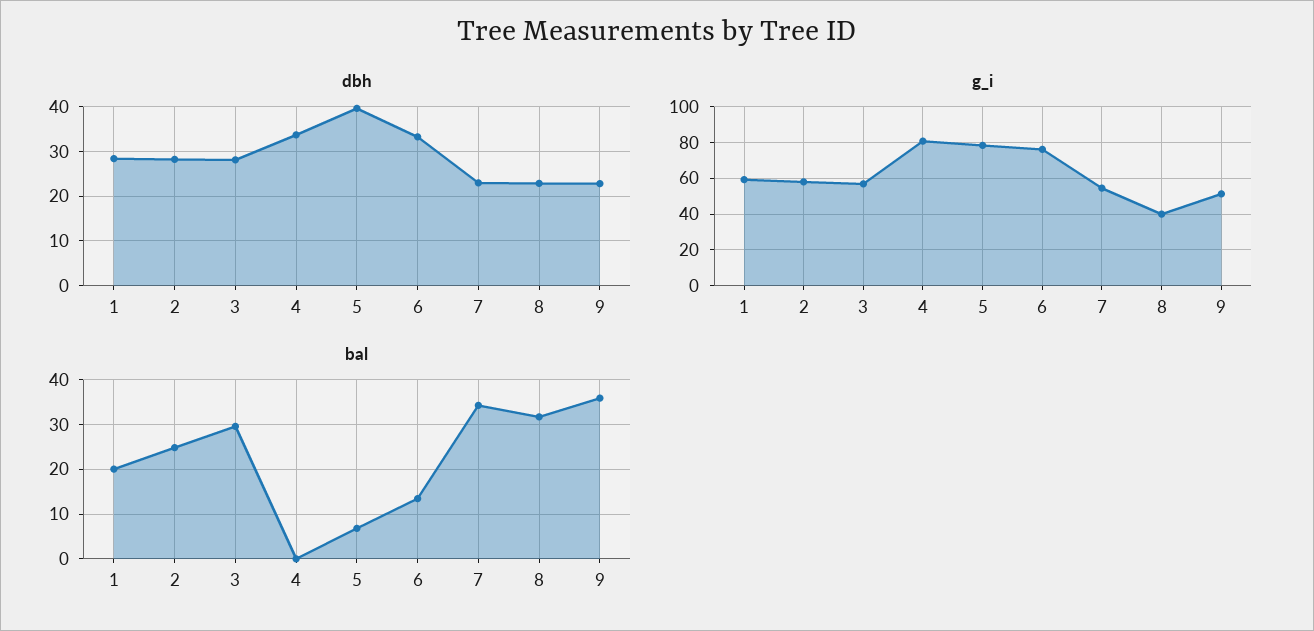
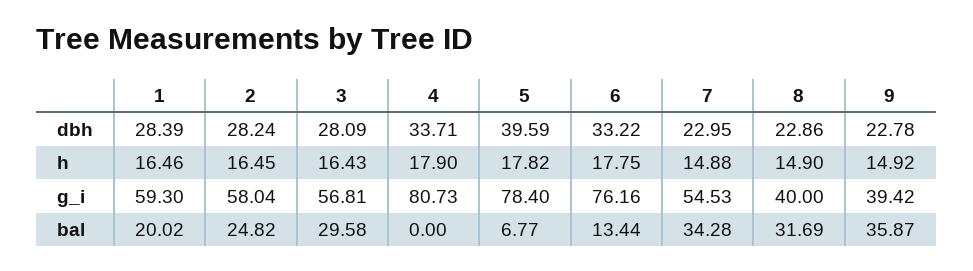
  {
    "dbh": {
      "1": 28.39,
      "2": 28.24,
      "3": 28.09,
      "4": 33.71,
      "5": 39.59,
      "6": 33.22,
      "7": 22.95,
      "8": 22.86,
      "9": 22.78
    },
    "g_i": {
      "1": 59.3,
      "2": 58.04,
      "3": 56.81,
      "4": 80.73,
      "5": 78.4,
      "6": 76.16,
      "7": 54.53,
      "8": 40,
-     "9": 50
+     "9": 39.42
    },
    "bal": {
      "1": 20.02,
      "2": 24.82,
      "3": 29.58,
      "4": 0,
      "5": 6.77,
      "6": 13.44,
      "7": 34.28,
      "8": 31.69,
      "9": 35.87
-   }
+   },
+   "h": {
+     "1": 16.46,
+     "2": 16.45,
+     "3": 16.43,
+     "4": 17.9,
+     "5": 17.82,
+     "6": 17.75,
+     "7": 14.88,
+     "8": 14.9,
+     "9": 14.92
+   }
  }

